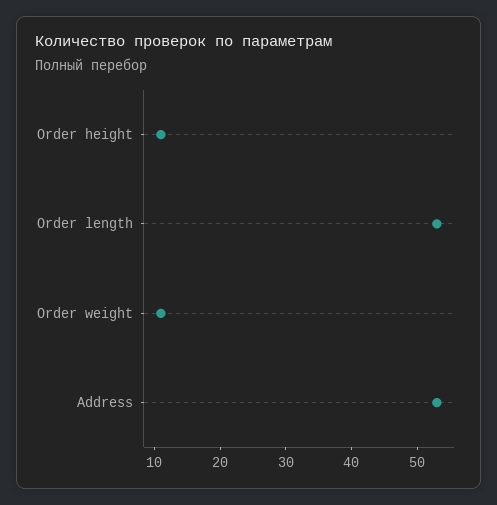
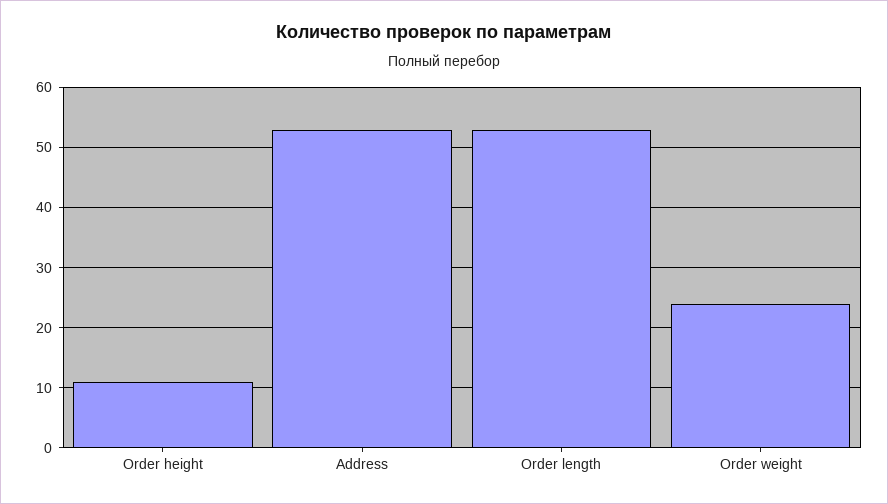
  {
    "Order height": 11,
    "Order length": 53,
-   "Order weight": 10,
+   "Order weight": 24,
    "Address": 53
  }

